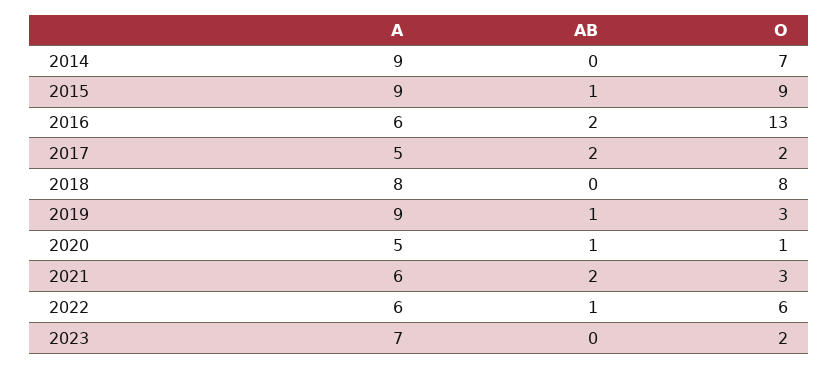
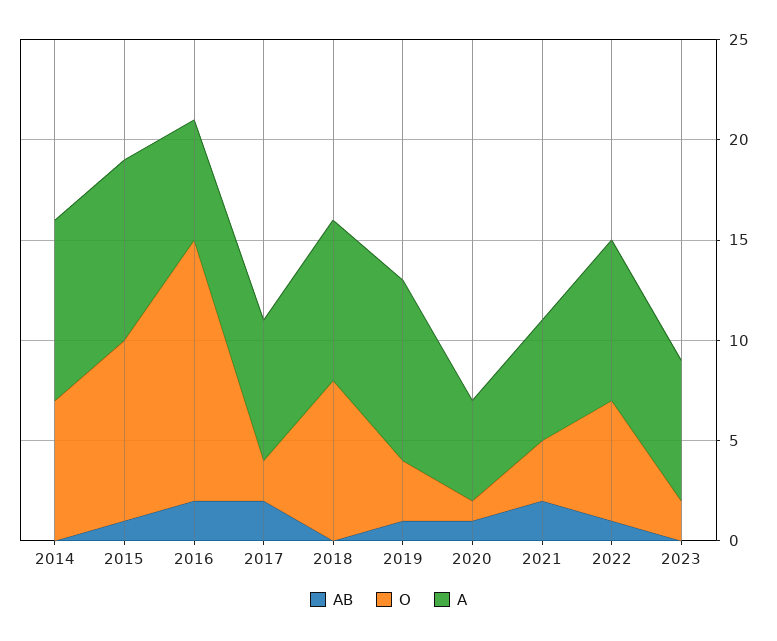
  {
    "A": {
      "2014": 9,
      "2015": 9,
      "2016": 6,
-     "2017": 5,
+     "2017": 7,
      "2018": 8,
      "2019": 9,
      "2020": 5,
      "2021": 6,
-     "2022": 6,
+     "2022": 8,
      "2023": 7
    },
    "AB": {
      "2014": 0,
      "2015": 1,
      "2016": 2,
      "2017": 2,
      "2018": 0,
      "2019": 1,
      "2020": 1,
      "2021": 2,
      "2022": 1,
      "2023": 0
    },
    "O": {
      "2014": 7,
      "2015": 9,
      "2016": 13,
      "2017": 2,
      "2018": 8,
      "2019": 3,
      "2020": 1,
      "2021": 3,
      "2022": 6,
      "2023": 2
    }
  }

